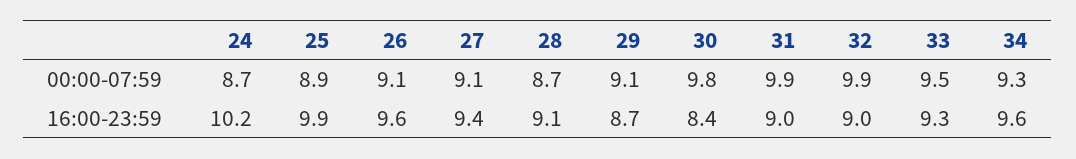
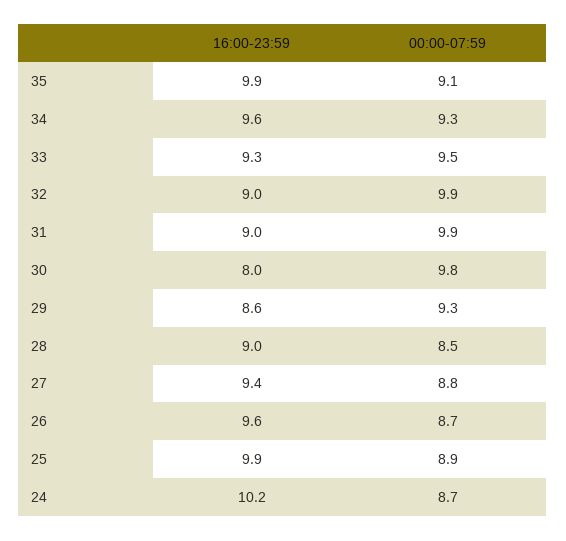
  {
    "24": {
      "00:00-07:59": 8.7,
      "16:00-23:59": 10.2
    },
    "25": {
      "00:00-07:59": 8.9,
      "16:00-23:59": 9.9
    },
    "26": {
-     "00:00-07:59": 9.1,
+     "00:00-07:59": 8.7,
      "16:00-23:59": 9.6
    },
    "27": {
-     "00:00-07:59": 9.1,
+     "00:00-07:59": 8.8,
      "16:00-23:59": 9.4
    },
    "28": {
-     "00:00-07:59": 8.7,
+     "00:00-07:59": 8.5,
-     "16:00-23:59": 9.1
+     "16:00-23:59": 9
    },
    "29": {
-     "00:00-07:59": 9.1,
+     "00:00-07:59": 9.3,
-     "16:00-23:59": 8.7
+     "16:00-23:59": 8.6
    },
    "30": {
      "00:00-07:59": 9.8,
-     "16:00-23:59": 8.4
+     "16:00-23:59": 8
    },
    "31": {
      "00:00-07:59": 9.9,
      "16:00-23:59": 9
    },
    "32": {
      "00:00-07:59": 9.9,
      "16:00-23:59": 9
    },
    "33": {
      "00:00-07:59": 9.5,
      "16:00-23:59": 9.3
    },
    "34": {
      "00:00-07:59": 9.3,
      "16:00-23:59": 9.6
-   }
+   },
+   "35": {
+     "16:00-23:59": 9.9,
+     "00:00-07:59": 9.1
+   }
  }

